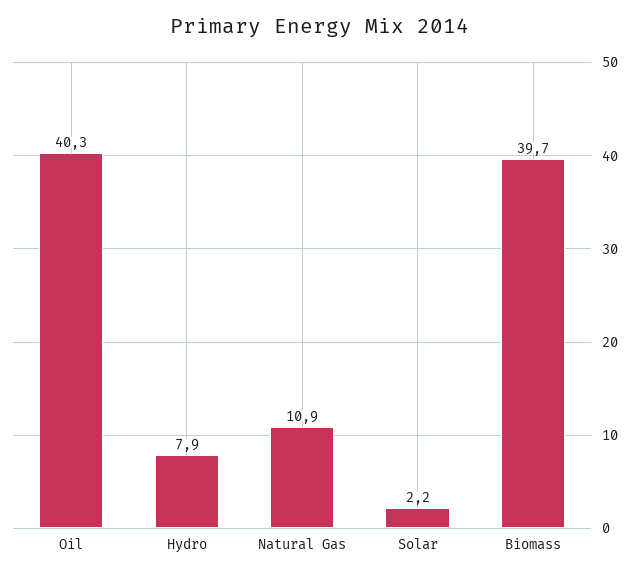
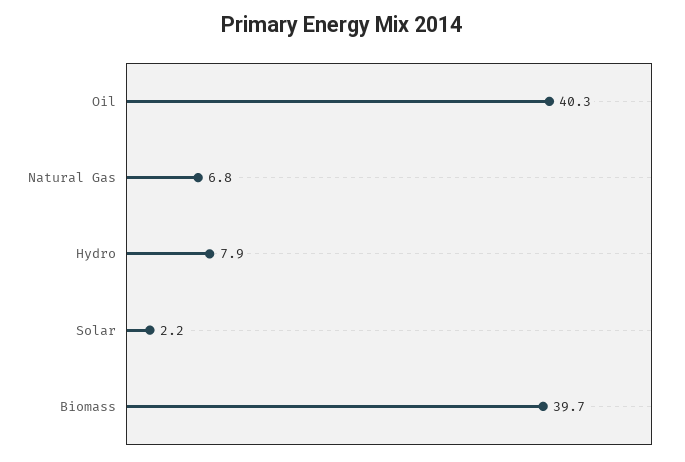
  {
    "Oil": 40.3,
    "Hydro": 7.9,
-   "Natural Gas": 10.9,
+   "Natural Gas": 6.8,
    "Solar": 2.2,
    "Biomass": 39.7
  }

